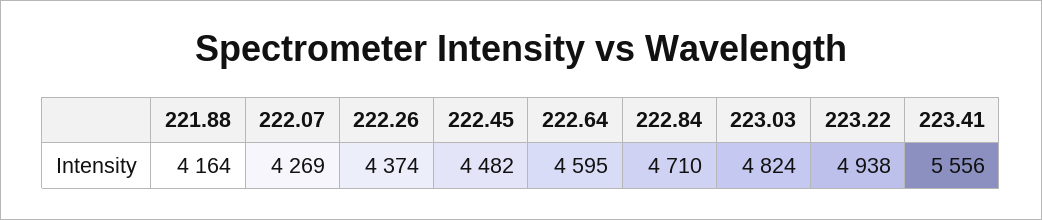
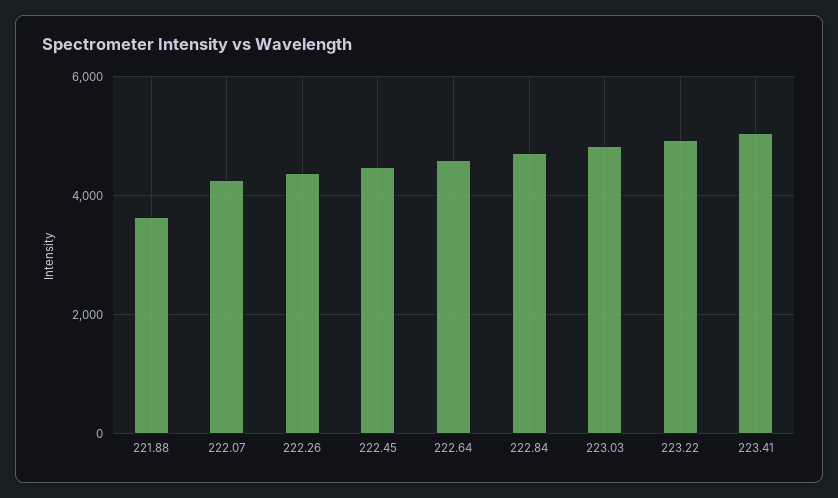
  {
-   "221.88": 4164,
+   "221.88": 3600,
    "222.07": 4269,
    "222.26": 4374,
    "222.45": 4482,
    "222.64": 4595,
    "222.84": 4710,
    "223.03": 4824,
    "223.22": 4938,
-   "223.41": 5556
+   "223.41": 5000
  }

